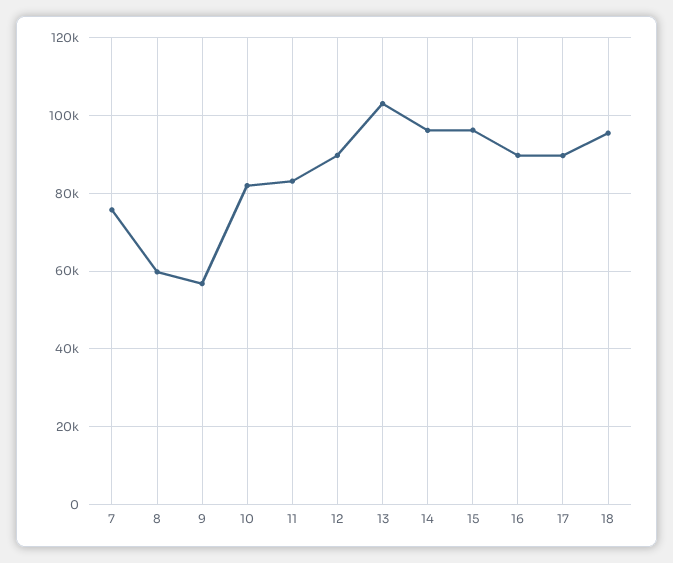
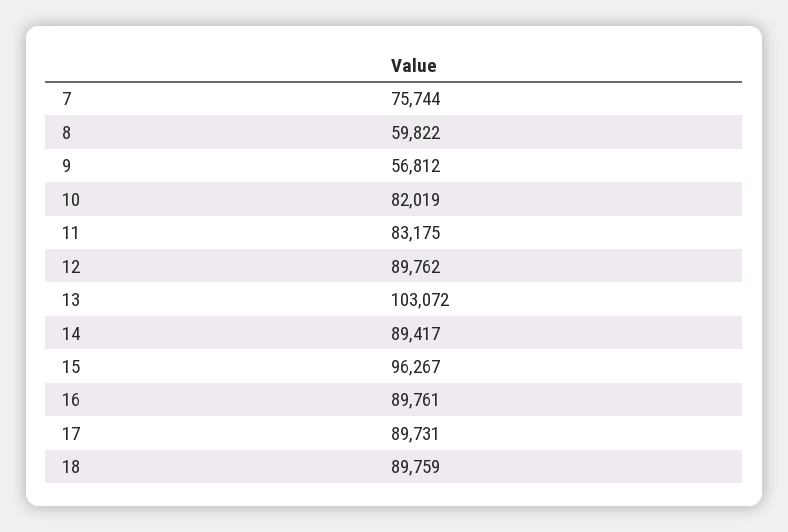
  {
    "7": 75744,
    "8": 59822,
    "9": 56812,
    "10": 82019,
    "11": 83175,
    "12": 89762,
    "13": 103072,
-   "14": 96000,
+   "14": 89417,
    "15": 96267,
    "16": 89761,
    "17": 89731,
-   "18": 96000
+   "18": 89759
  }

